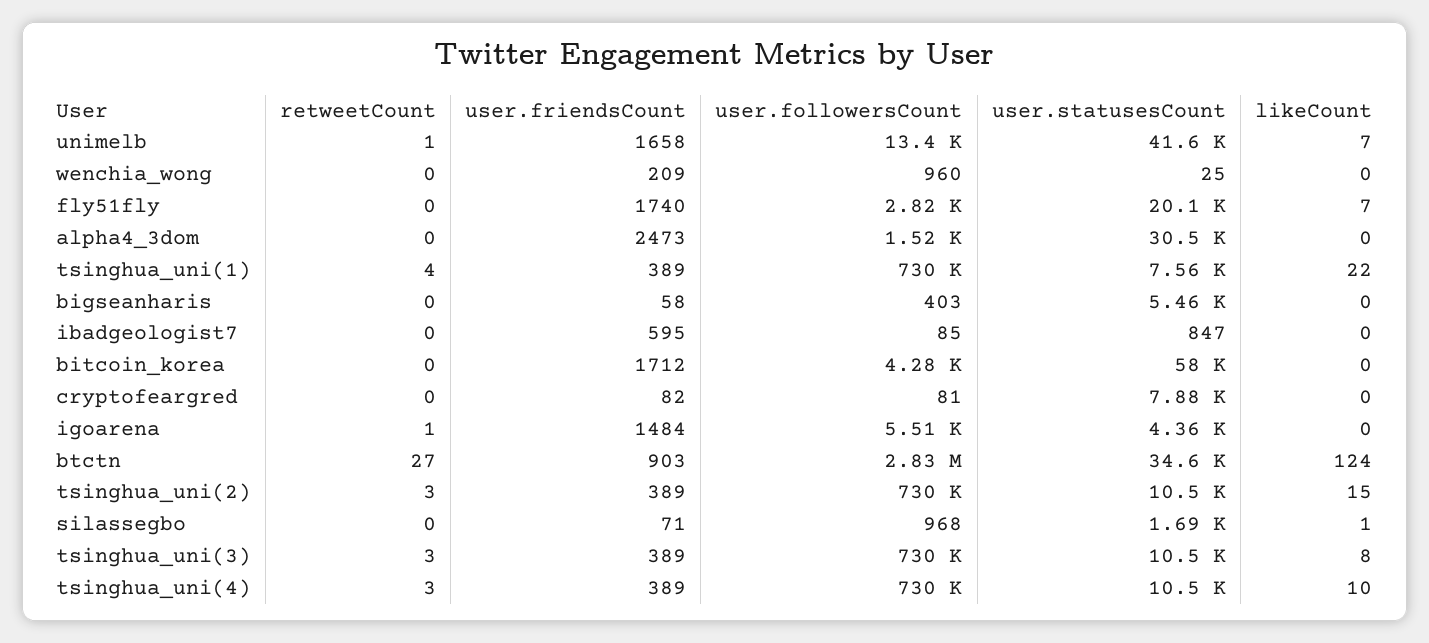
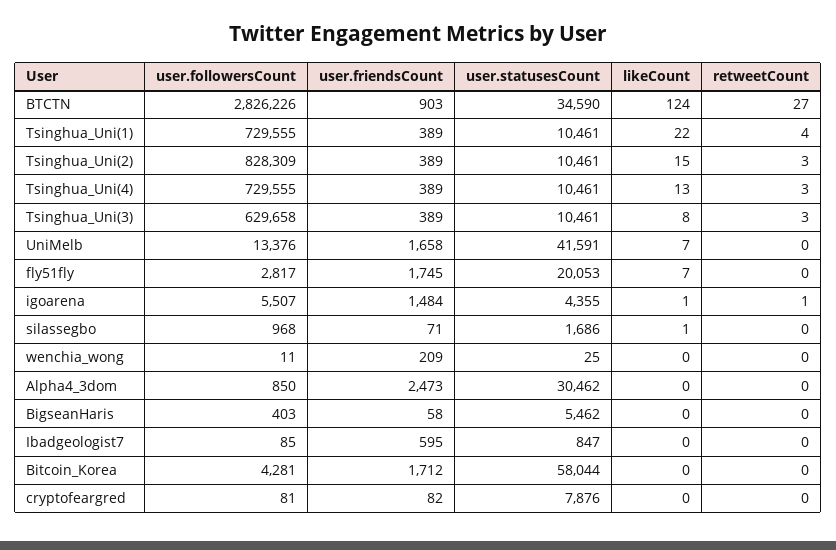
  {
    "retweetCount": {
-     "unimelb": 1,
+     "unimelb": 0,
      "wenchia_wong": 0,
      "fly51fly": 0,
      "alpha4_3dom": 0,
      "tsinghua_uni(1)": 4,
      "bigseanharis": 0,
      "ibadgeologist7": 0,
      "bitcoin_korea": 0,
      "cryptofeargred": 0,
      "igoarena": 1,
      "btctn": 27,
      "tsinghua_uni(2)": 3,
      "silassegbo": 0,
      "tsinghua_uni(3)": 3,
      "tsinghua_uni(4)": 3
    },
    "user.friendsCount": {
      "unimelb": 1658,
      "wenchia_wong": 209,
-     "fly51fly": 1740,
+     "fly51fly": 1745,
      "alpha4_3dom": 2473,
      "tsinghua_uni(1)": 389,
      "bigseanharis": 58,
      "ibadgeologist7": 595,
      "bitcoin_korea": 1712,
      "cryptofeargred": 82,
      "igoarena": 1484,
      "btctn": 903,
      "tsinghua_uni(2)": 389,
      "silassegbo": 71,
      "tsinghua_uni(3)": 389,
      "tsinghua_uni(4)": 389
    },
    "user.followersCount": {
      "unimelb": 13376,
-     "wenchia_wong": 960,
+     "wenchia_wong": 11,
      "fly51fly": 2817,
-     "alpha4_3dom": 1520,
+     "alpha4_3dom": 850,
      "tsinghua_uni(1)": 729555,
      "bigseanharis": 403,
      "ibadgeologist7": 85,
      "bitcoin_korea": 4281,
      "cryptofeargred": 81,
      "igoarena": 5507,
      "btctn": 2826226,
-     "tsinghua_uni(2)": 730000,
+     "tsinghua_uni(2)": 828309,
      "silassegbo": 968,
-     "tsinghua_uni(3)": 730000,
+     "tsinghua_uni(3)": 629658,
      "tsinghua_uni(4)": 729555
    },
    "user.statusesCount": {
      "unimelb": 41591,
      "wenchia_wong": 25,
      "fly51fly": 20053,
      "alpha4_3dom": 30462,
-     "tsinghua_uni(1)": 7560,
+     "tsinghua_uni(1)": 10461,
      "bigseanharis": 5462,
      "ibadgeologist7": 847,
      "bitcoin_korea": 58044,
      "cryptofeargred": 7876,
      "igoarena": 4355,
      "btctn": 34590,
      "tsinghua_uni(2)": 10461,
      "silassegbo": 1686,
      "tsinghua_uni(3)": 10461,
      "tsinghua_uni(4)": 10461
    },
    "likeCount": {
      "unimelb": 7,
      "wenchia_wong": 0,
      "fly51fly": 7,
      "alpha4_3dom": 0,
      "tsinghua_uni(1)": 22,
      "bigseanharis": 0,
      "ibadgeologist7": 0,
      "bitcoin_korea": 0,
      "cryptofeargred": 0,
-     "igoarena": 0,
+     "igoarena": 1,
      "btctn": 124,
      "tsinghua_uni(2)": 15,
      "silassegbo": 1,
      "tsinghua_uni(3)": 8,
-     "tsinghua_uni(4)": 10
+     "tsinghua_uni(4)": 13
    }
  }

